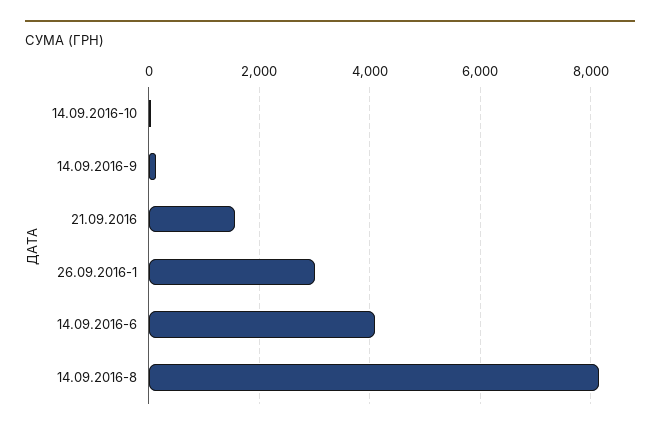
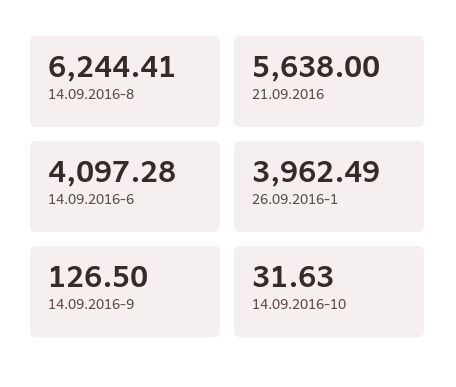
  {
    "14.09.2016-10": 31.63,
    "14.09.2016-9": 126.5,
-   "21.09.2016": 1600,
+   "21.09.2016": 5638,
-   "26.09.2016-1": 3000,
+   "26.09.2016-1": 3962.49,
    "14.09.2016-6": 4097.28,
-   "14.09.2016-8": 8200
+   "14.09.2016-8": 6244.41
  }

